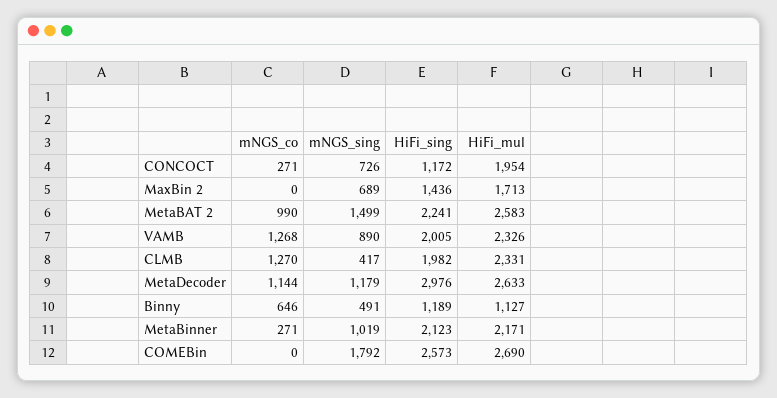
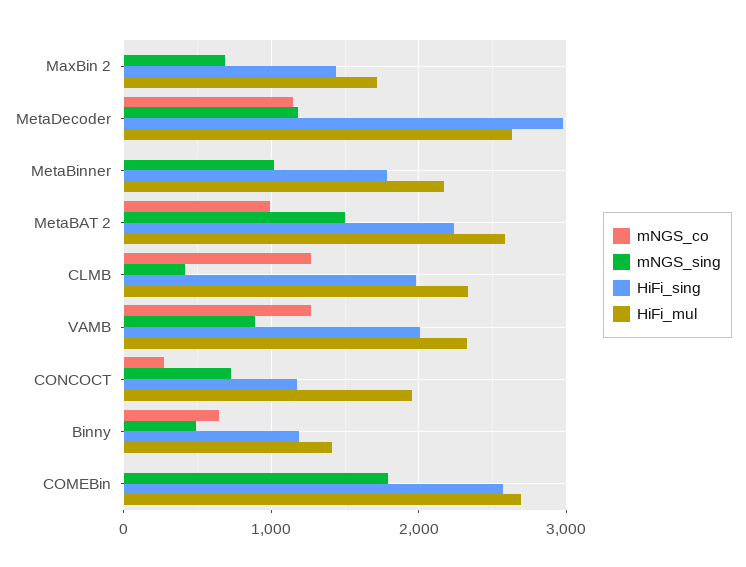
  {
    "mNGS_co": {
      "CONCOCT": 271,
      "MaxBin 2": 0,
      "MetaBAT 2": 990,
      "VAMB": 1268,
      "CLMB": 1270,
      "MetaDecoder": 1144,
      "Binny": 646,
-     "MetaBinner": 271,
+     "MetaBinner": 0,
      "COMEBin": 0
    },
    "mNGS_sing": {
      "CONCOCT": 726,
      "MaxBin 2": 689,
      "MetaBAT 2": 1499,
      "VAMB": 890,
      "CLMB": 417,
      "MetaDecoder": 1179,
      "Binny": 491,
      "MetaBinner": 1019,
      "COMEBin": 1792
    },
    "HiFi_sing": {
      "CONCOCT": 1172,
      "MaxBin 2": 1436,
      "MetaBAT 2": 2241,
      "VAMB": 2005,
      "CLMB": 1982,
      "MetaDecoder": 2976,
      "Binny": 1189,
-     "MetaBinner": 2123,
+     "MetaBinner": 1800,
      "COMEBin": 2573
    },
    "HiFi_mul": {
      "CONCOCT": 1954,
      "MaxBin 2": 1713,
      "MetaBAT 2": 2583,
      "VAMB": 2326,
      "CLMB": 2331,
      "MetaDecoder": 2633,
-     "Binny": 1127,
+     "Binny": 1400,
      "MetaBinner": 2171,
      "COMEBin": 2690
    }
  }

